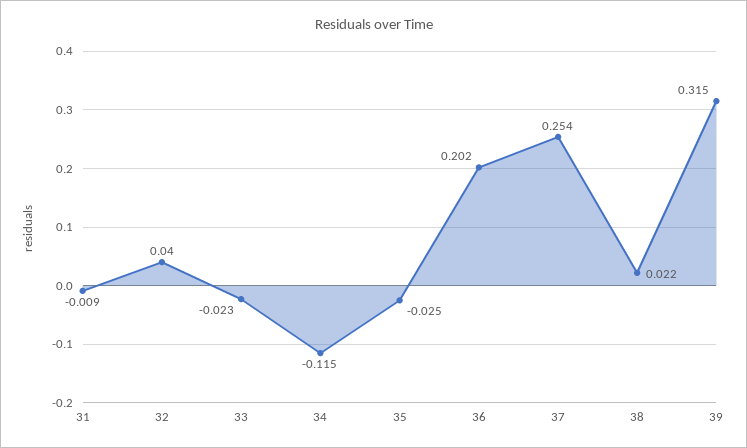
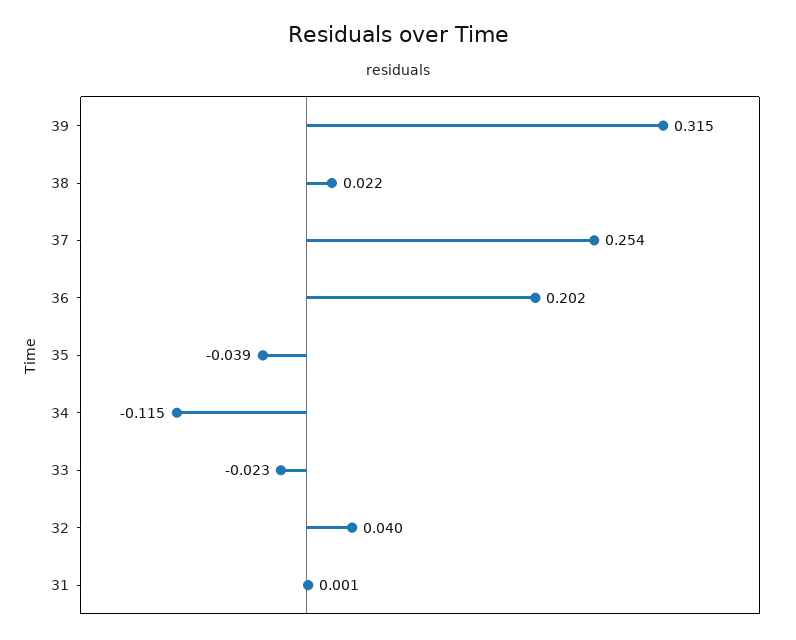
  {
-   "31": -0.009,
+   "31": 0.001,
    "32": 0.04,
    "33": -0.023,
    "34": -0.115,
-   "35": -0.025,
+   "35": -0.039,
    "36": 0.202,
    "37": 0.254,
    "38": 0.022,
    "39": 0.315
  }

